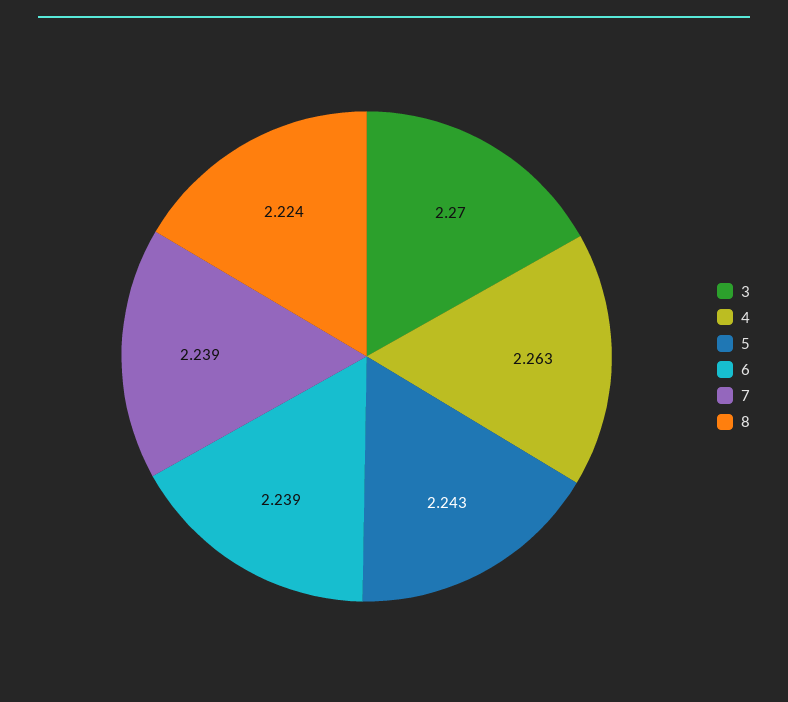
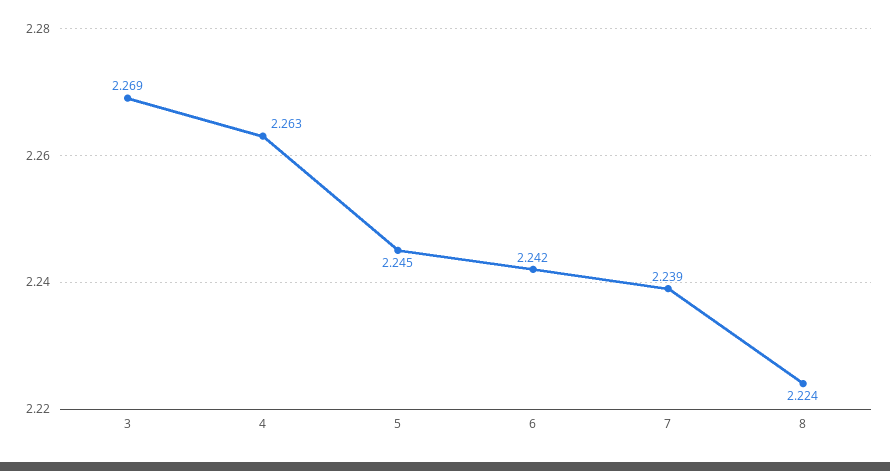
  {
-   "3": 2.27,
+   "3": 2.269,
    "4": 2.263,
-   "5": 2.243,
+   "5": 2.245,
-   "6": 2.239,
+   "6": 2.242,
    "7": 2.239,
    "8": 2.224
  }

